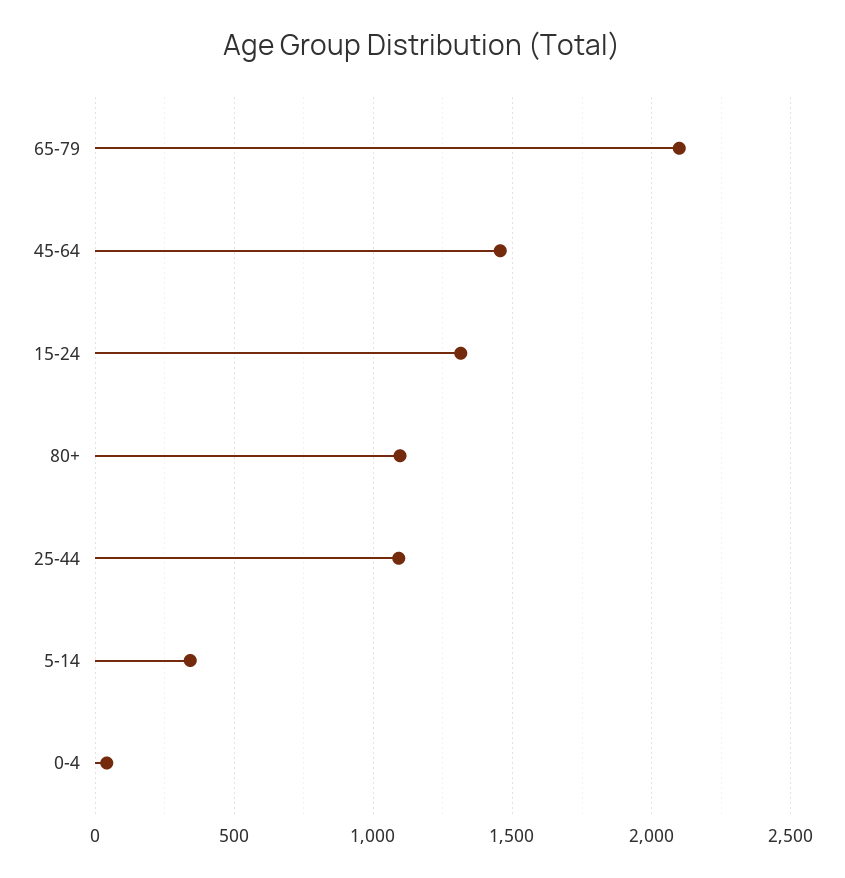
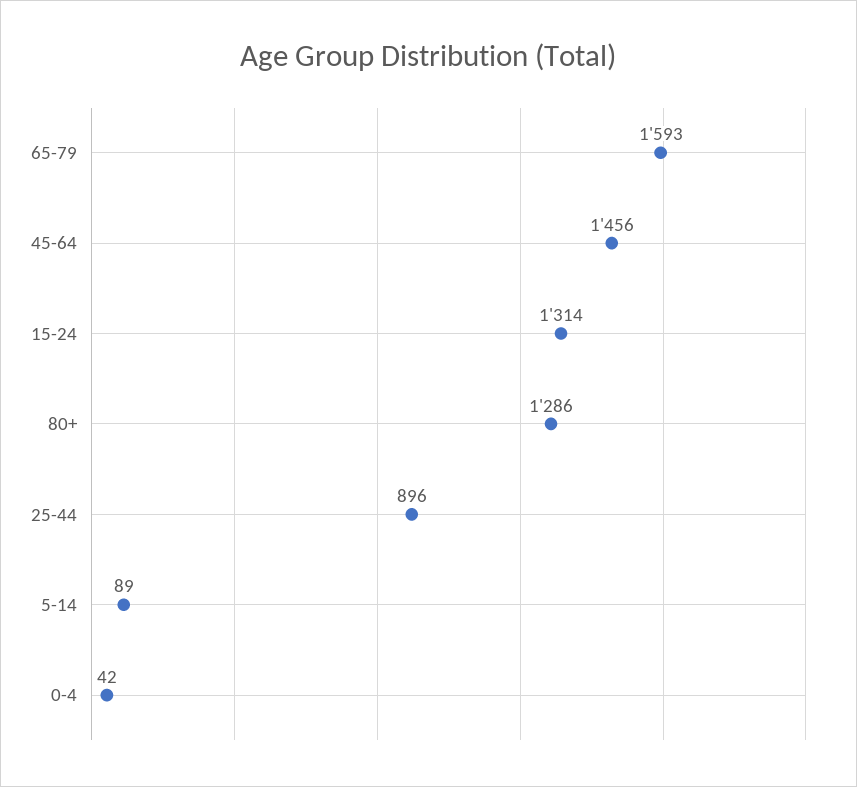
  {
-   "65-79": 2100,
+   "65-79": 1593,
    "45-64": 1456,
    "15-24": 1314,
-   "80+": 1100,
+   "80+": 1286,
-   "25-44": 1100,
+   "25-44": 896,
-   "5-14": 350,
+   "5-14": 89,
    "0-4": 42
  }

